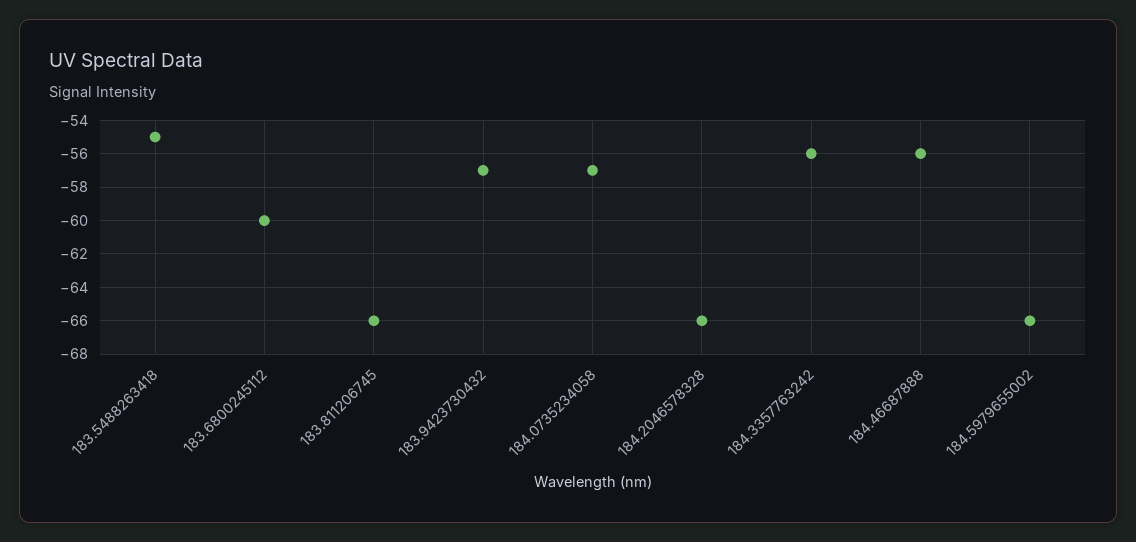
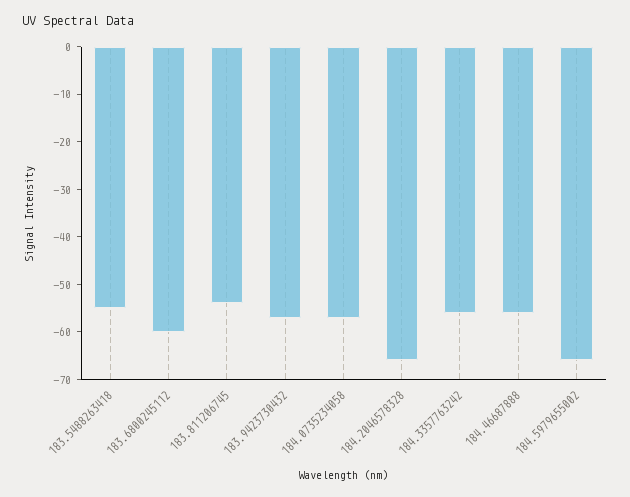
  {
    "183.5488263418": -55,
    "183.6800245112": -60,
-   "183.811206745": -66,
+   "183.811206745": -55,
    "183.9423730432": -57,
    "184.0735234058": -57,
    "184.2046578328": -66,
    "184.3357763242": -56,
    "184.46687888": -56,
    "184.5979655002": -66
  }

